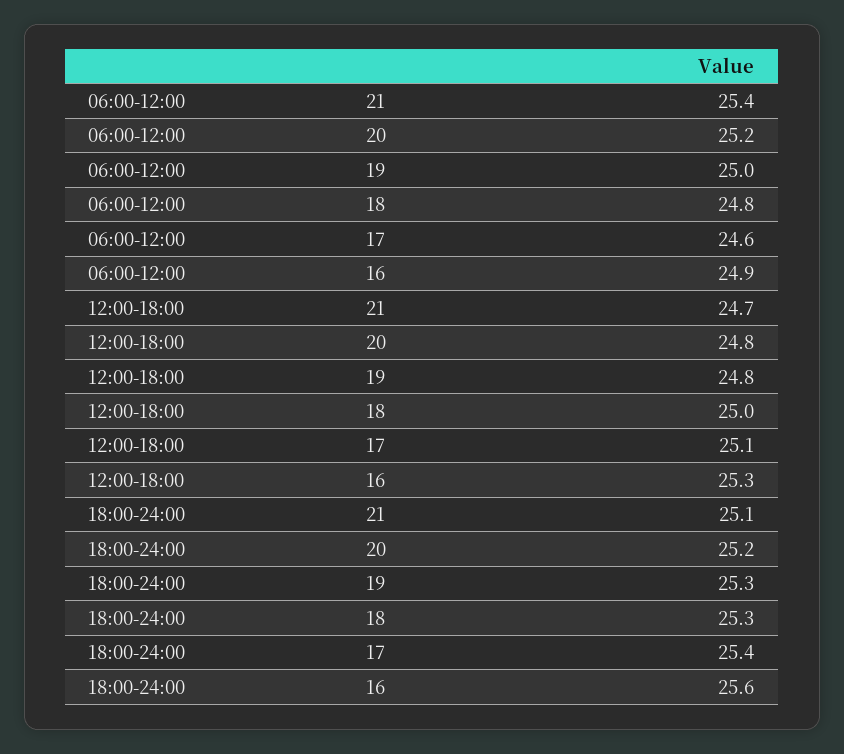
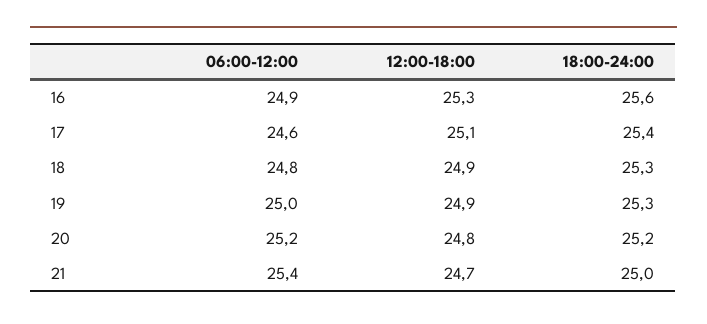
  {
    "06:00-12:00": {
      "21": 25.4,
      "20": 25.2,
      "19": 25,
      "18": 24.8,
      "17": 24.6,
      "16": 24.9
    },
    "12:00-18:00": {
      "21": 24.7,
      "20": 24.8,
-     "19": 24.8,
+     "19": 24.9,
-     "18": 25,
+     "18": 24.9,
      "17": 25.1,
      "16": 25.3
    },
    "18:00-24:00": {
-     "21": 25.1,
+     "21": 25,
      "20": 25.2,
      "19": 25.3,
      "18": 25.3,
      "17": 25.4,
      "16": 25.6
    }
  }

